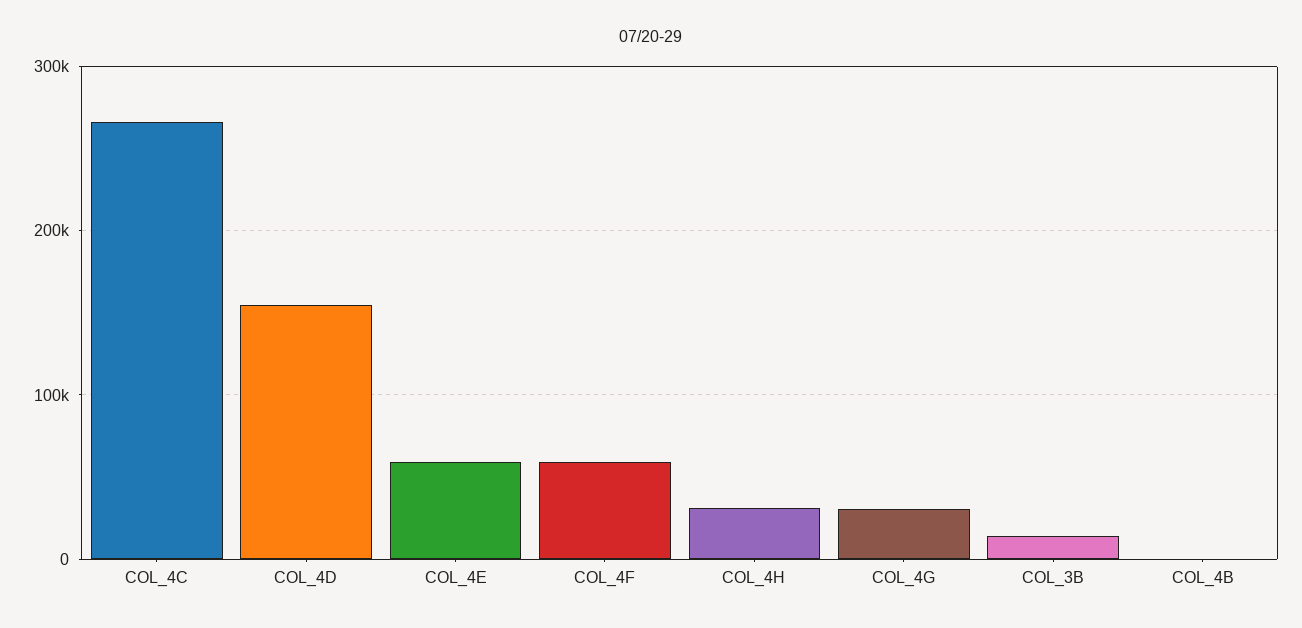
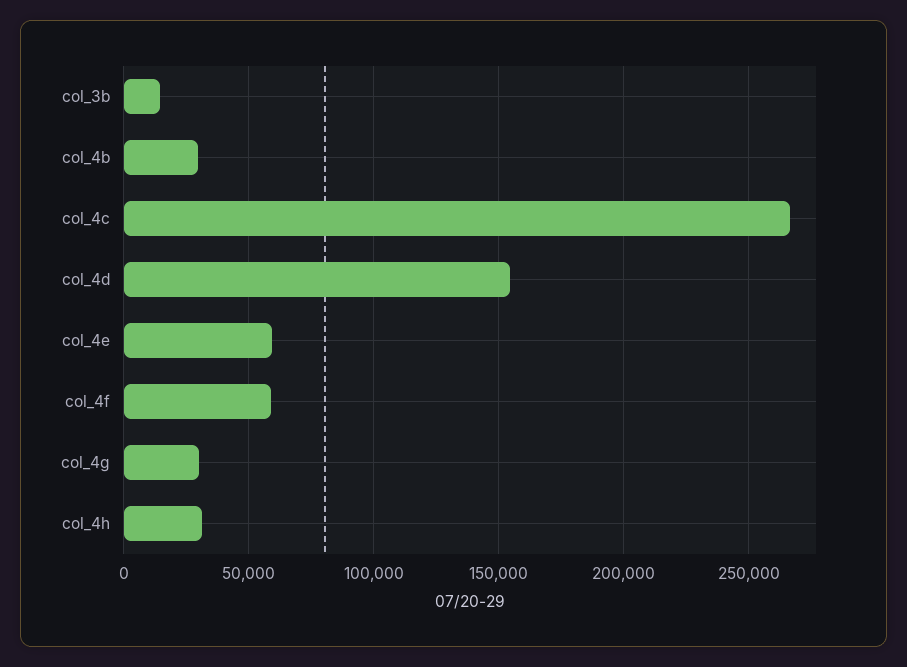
  {
    "COL_4C": 265000,
    "COL_4D": 155000,
    "COL_4E": 60000,
    "COL_4F": 60000,
    "COL_4H": 30000,
    "COL_4G": 30000,
    "COL_3B": 15000,
-   "COL_4B": 0
+   "COL_4B": 30000
  }

